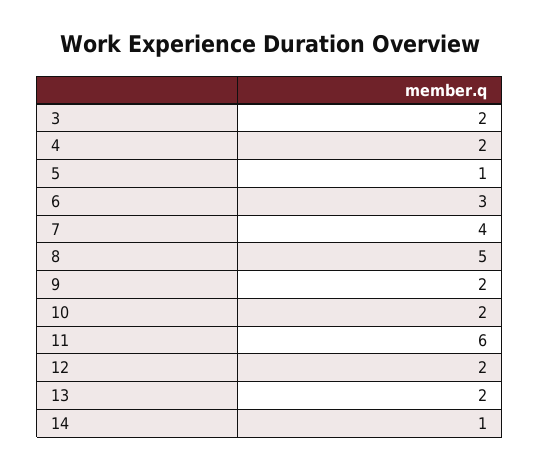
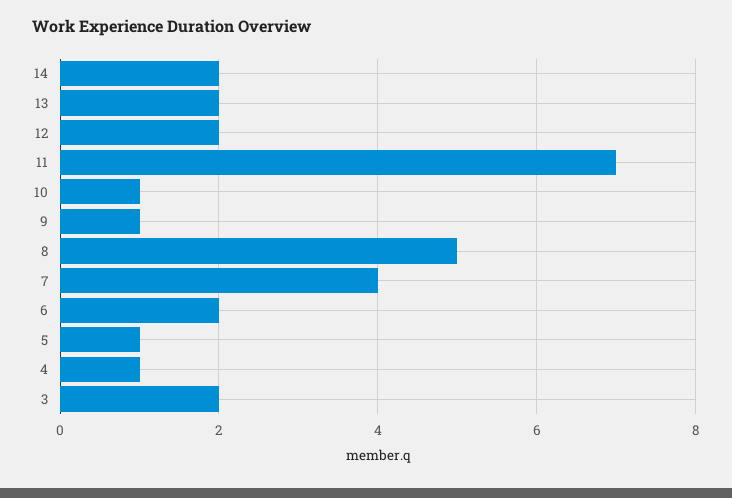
  {
    "3": 2,
-   "4": 2,
+   "4": 1,
    "5": 1,
-   "6": 3,
+   "6": 2,
    "7": 4,
    "8": 5,
-   "9": 2,
+   "9": 1,
-   "10": 2,
+   "10": 1,
-   "11": 6,
+   "11": 7,
    "12": 2,
    "13": 2,
-   "14": 1
+   "14": 2
  }

